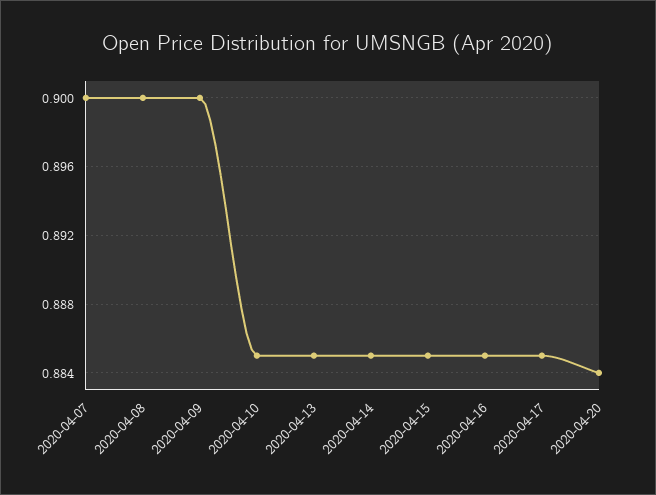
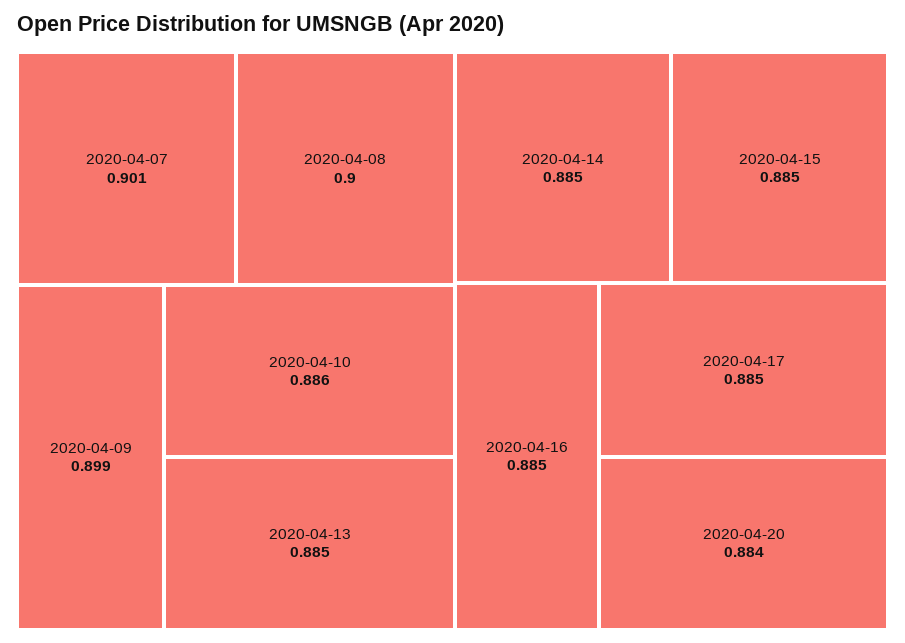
  {
-   "2020-04-07": 0.9,
+   "2020-04-07": 0.901,
    "2020-04-08": 0.9,
-   "2020-04-09": 0.9,
+   "2020-04-09": 0.899,
-   "2020-04-10": 0.885,
+   "2020-04-10": 0.886,
    "2020-04-13": 0.885,
    "2020-04-14": 0.885,
    "2020-04-15": 0.885,
    "2020-04-16": 0.885,
    "2020-04-17": 0.885,
    "2020-04-20": 0.884
  }

